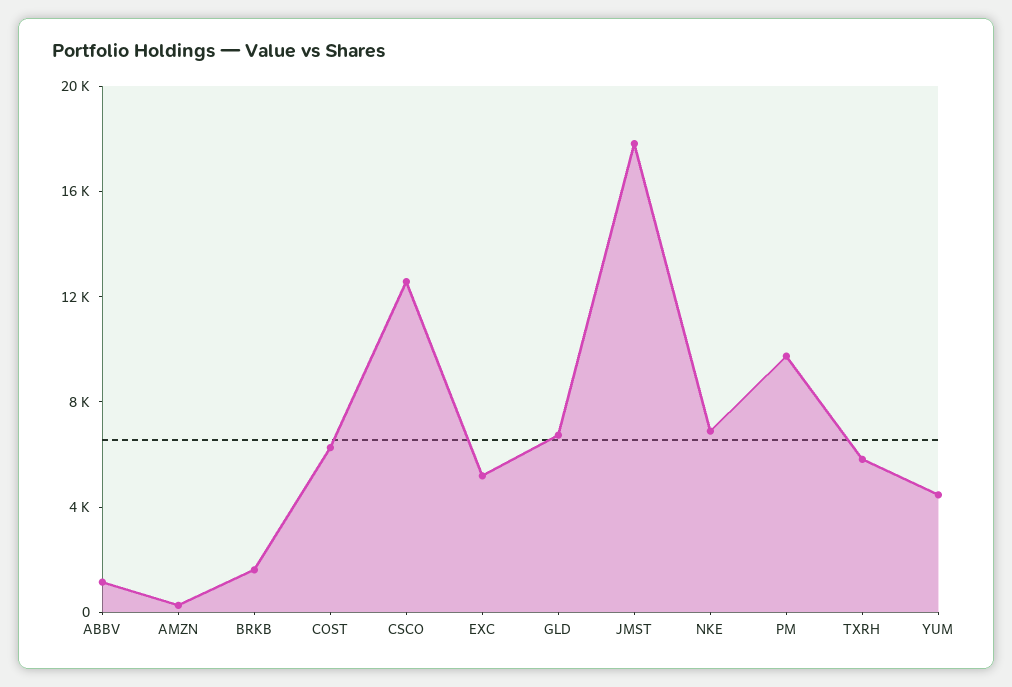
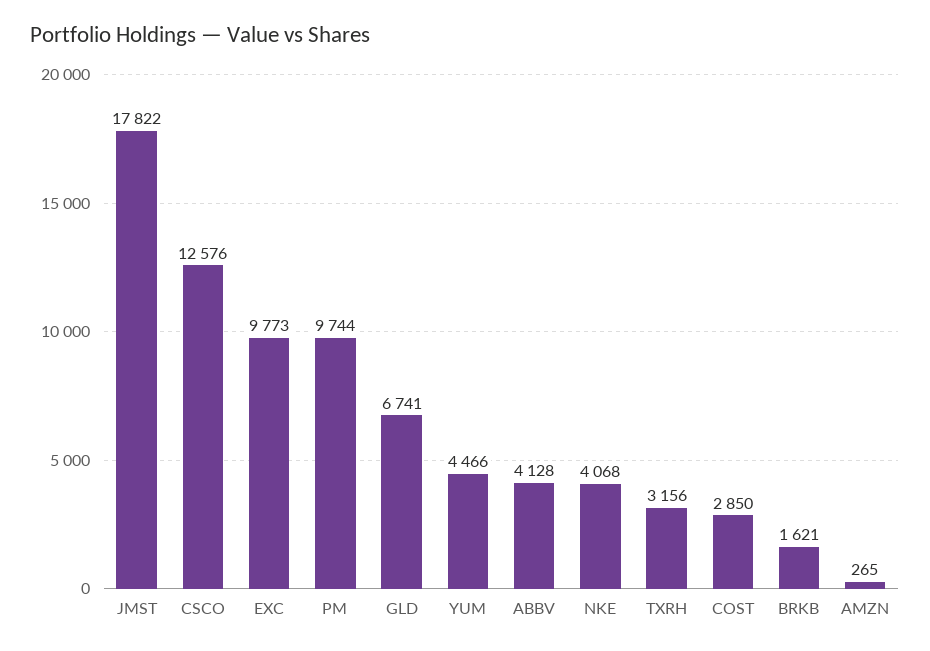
  {
-   "ABBV": 1000,
+   "ABBV": 4128,
    "AMZN": 265,
    "BRKB": 1621,
-   "COST": 6000,
+   "COST": 2850,
    "CSCO": 12576,
-   "EXC": 5000,
+   "EXC": 9773,
    "GLD": 6741,
    "JMST": 17822,
-   "NKE": 7000,
+   "NKE": 4068,
    "PM": 9744,
-   "TXRH": 6000,
+   "TXRH": 3156,
    "YUM": 4466
  }

